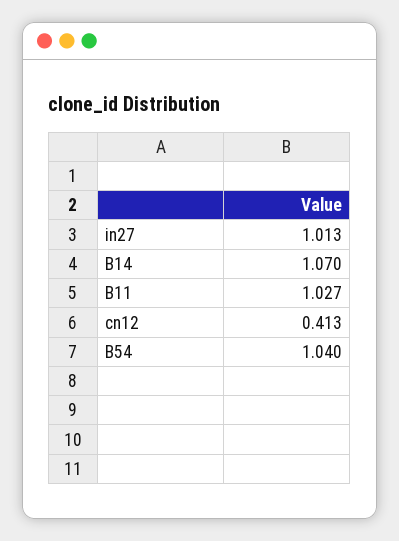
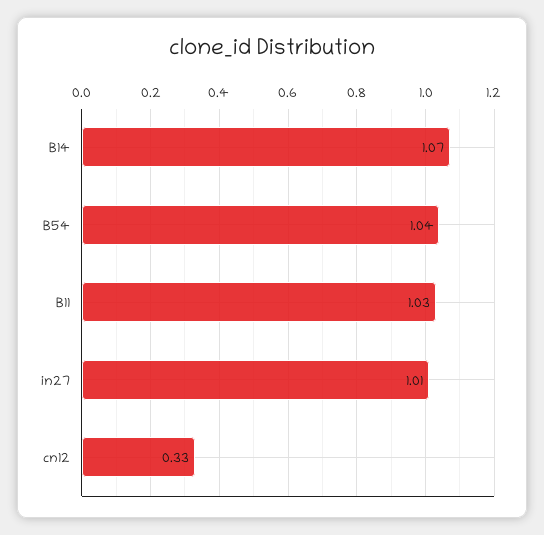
  {
    "in27": 1.013,
    "B14": 1.07,
    "B11": 1.027,
-   "cn12": 0.413,
+   "cn12": 0.33,
    "B54": 1.04
  }

